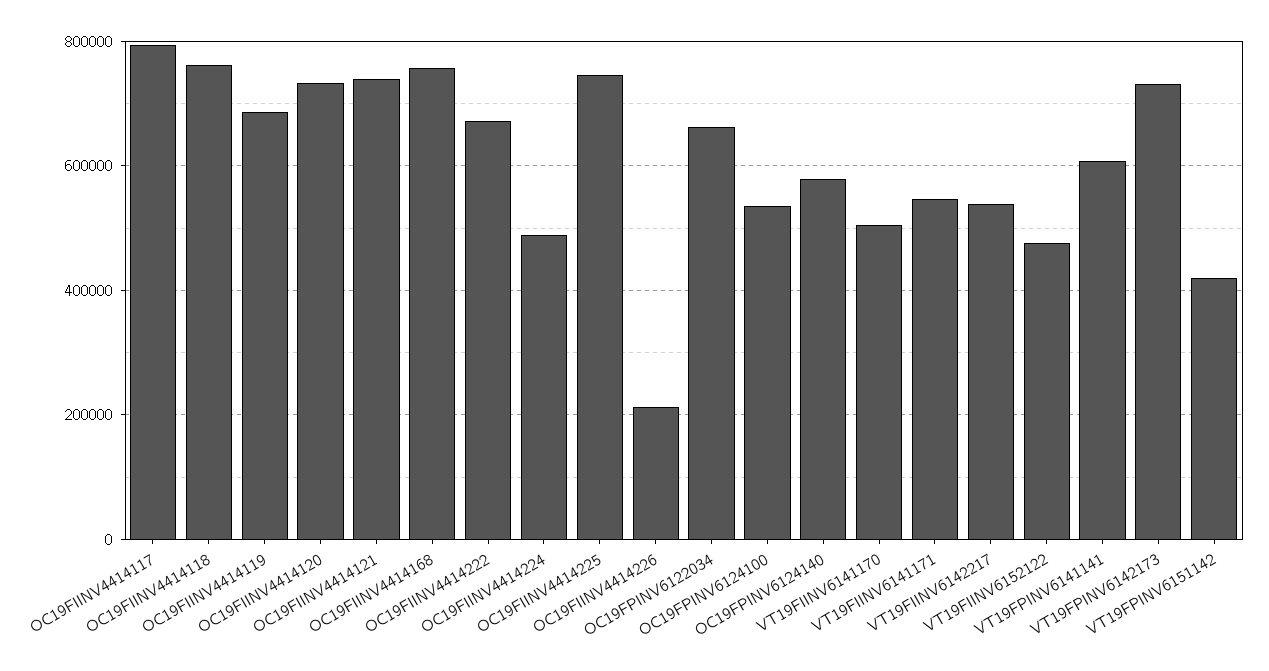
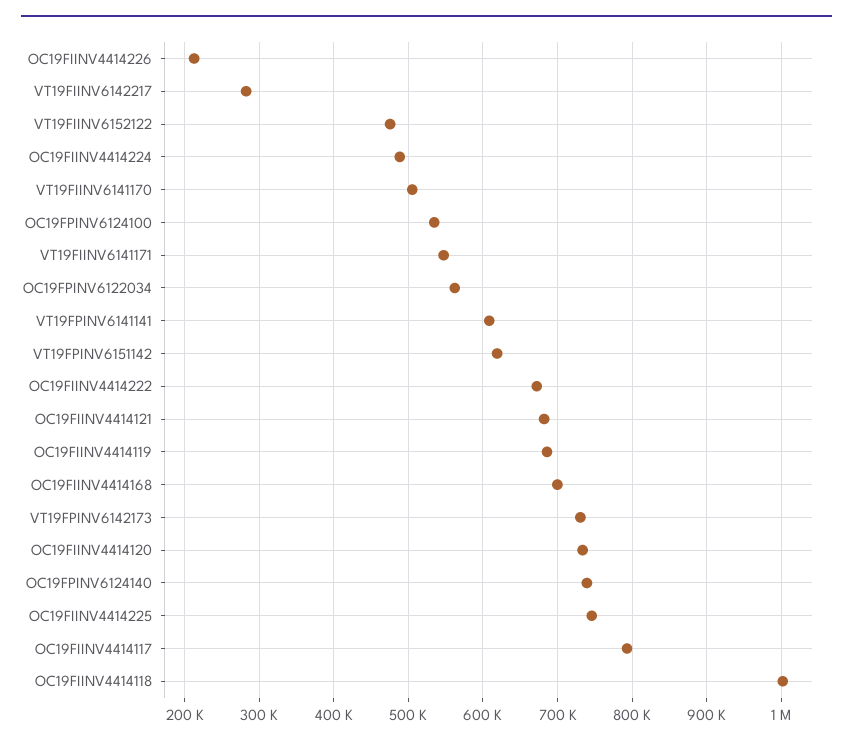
  {
    "OC19FIINV4414117": 790000,
-   "OC19FIINV4414118": 760000,
+   "OC19FIINV4414118": 1000000,
    "OC19FIINV4414119": 690000,
    "OC19FIINV4414120": 730000,
-   "OC19FIINV4414121": 740000,
+   "OC19FIINV4414121": 680000,
-   "OC19FIINV4414168": 760000,
+   "OC19FIINV4414168": 700000,
    "OC19FIINV4414222": 670000,
    "OC19FIINV4414224": 490000,
    "OC19FIINV4414225": 750000,
    "OC19FIINV4414226": 210000,
-   "OC19FPINV6122034": 660000,
+   "OC19FPINV6122034": 560000,
    "OC19FPINV6124100": 530000,
-   "OC19FPINV6124140": 580000,
+   "OC19FPINV6124140": 740000,
    "VT19FIINV6141170": 510000,
    "VT19FIINV6141171": 550000,
-   "VT19FIINV6142217": 540000,
+   "VT19FIINV6142217": 280000,
    "VT19FIINV6152122": 480000,
    "VT19FPINV6141141": 610000,
    "VT19FPINV6142173": 730000,
-   "VT19FPINV6151142": 420000
+   "VT19FPINV6151142": 620000
  }

